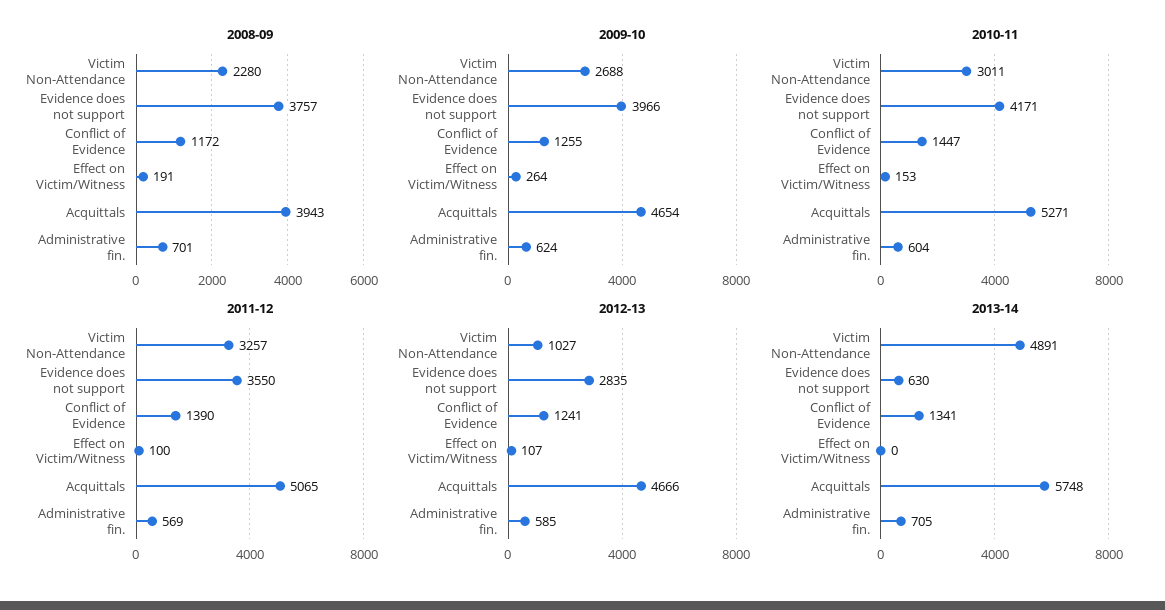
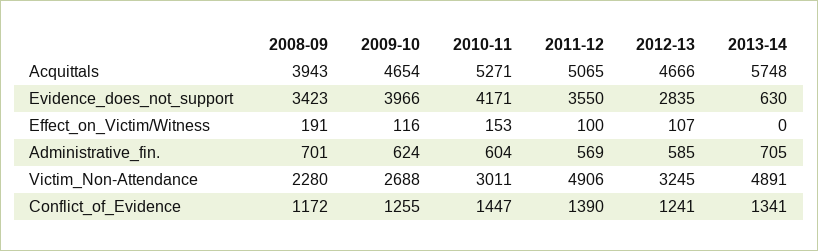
  {
    "2008-09": {
      "Victim Non-Attendance": 2280,
-     "Evidence does not support": 3757,
+     "Evidence does not support": 3423,
      "Conflict of Evidence": 1172,
      "Effect on Victim/Witness": 191,
      "Acquittals": 3943,
      "Administrative fin.": 701
    },
    "2009-10": {
      "Victim Non-Attendance": 2688,
      "Evidence does not support": 3966,
      "Conflict of Evidence": 1255,
-     "Effect on Victim/Witness": 264,
+     "Effect on Victim/Witness": 116,
      "Acquittals": 4654,
      "Administrative fin.": 624
    },
    "2010-11": {
      "Victim Non-Attendance": 3011,
      "Evidence does not support": 4171,
      "Conflict of Evidence": 1447,
      "Effect on Victim/Witness": 153,
      "Acquittals": 5271,
      "Administrative fin.": 604
    },
    "2011-12": {
-     "Victim Non-Attendance": 3257,
+     "Victim Non-Attendance": 4906,
      "Evidence does not support": 3550,
      "Conflict of Evidence": 1390,
      "Effect on Victim/Witness": 100,
      "Acquittals": 5065,
      "Administrative fin.": 569
    },
    "2012-13": {
-     "Victim Non-Attendance": 1027,
+     "Victim Non-Attendance": 3245,
      "Evidence does not support": 2835,
      "Conflict of Evidence": 1241,
      "Effect on Victim/Witness": 107,
      "Acquittals": 4666,
      "Administrative fin.": 585
    },
    "2013-14": {
      "Victim Non-Attendance": 4891,
      "Evidence does not support": 630,
      "Conflict of Evidence": 1341,
      "Effect on Victim/Witness": 0,
      "Acquittals": 5748,
      "Administrative fin.": 705
    }
  }

